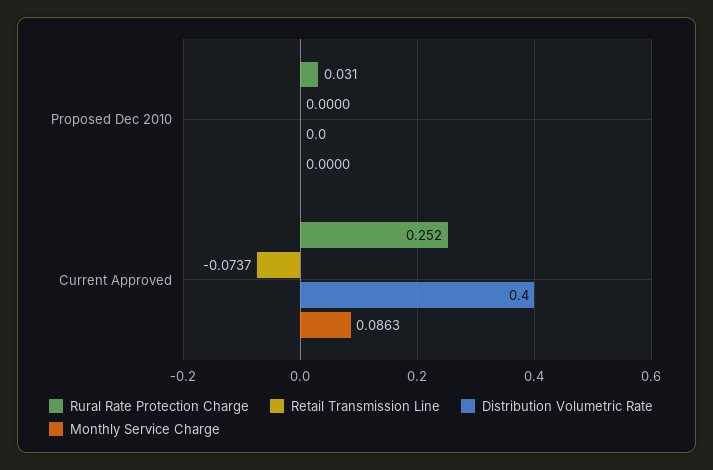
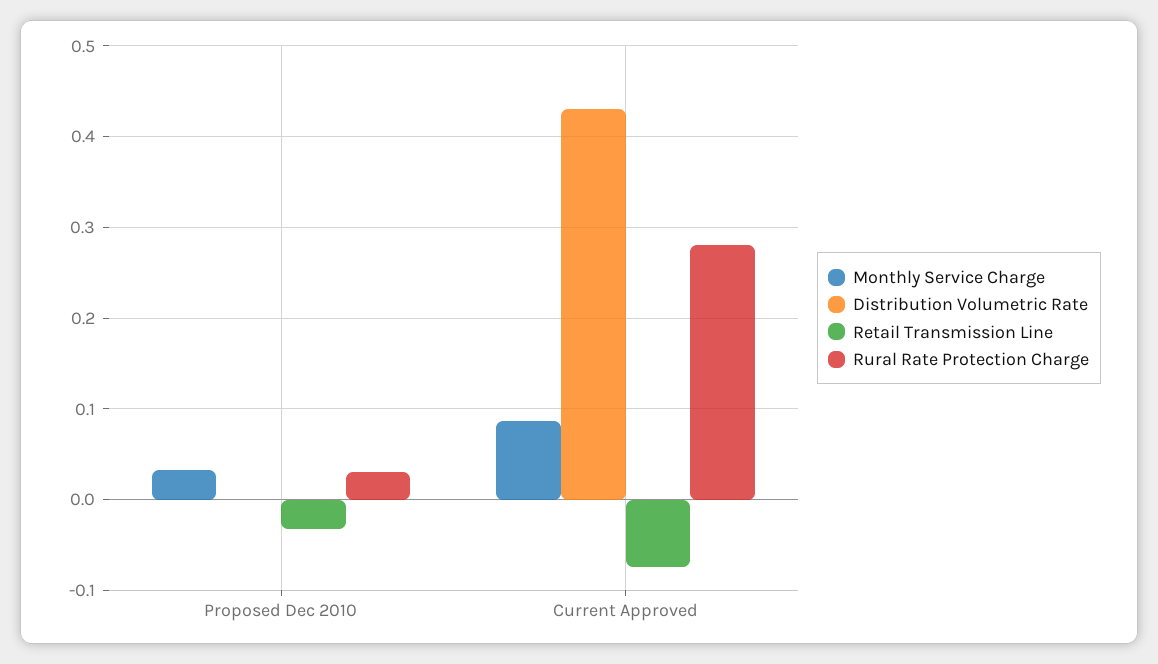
  {
    "Rural Rate Protection Charge": {
      "Proposed Dec 2010": 0.031,
-     "Current Approved": 0.252
+     "Current Approved": 0.28
    },
    "Retail Transmission Line": {
-     "Proposed Dec 2010": 0,
+     "Proposed Dec 2010": -0.03,
      "Current Approved": -0.0737
    },
    "Distribution Volumetric Rate": {
      "Proposed Dec 2010": 0,
-     "Current Approved": 0.4
+     "Current Approved": 0.43
    },
    "Monthly Service Charge": {
-     "Proposed Dec 2010": 0,
+     "Proposed Dec 2010": 0.03,
      "Current Approved": 0.0863
    }
  }

